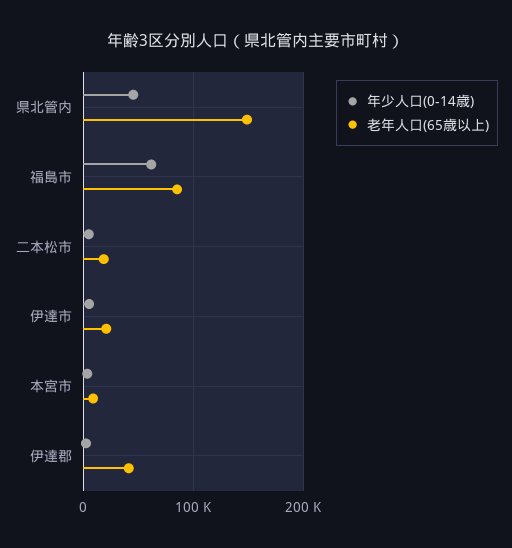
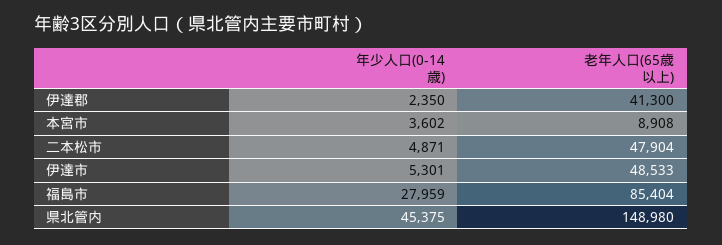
  {
    "年少人口(0-14歳)": {
      "県北管内": 45375,
-     "福島市": 60000,
+     "福島市": 27959,
      "二本松市": 4871,
      "伊達市": 5301,
      "本宮市": 3602,
      "伊達郡": 2350
    },
    "老年人口(65歳以上)": {
      "県北管内": 148980,
      "福島市": 85404,
-     "二本松市": 20000,
+     "二本松市": 47904,
-     "伊達市": 20000,
+     "伊達市": 48533,
      "本宮市": 8908,
      "伊達郡": 41300
    }
  }

